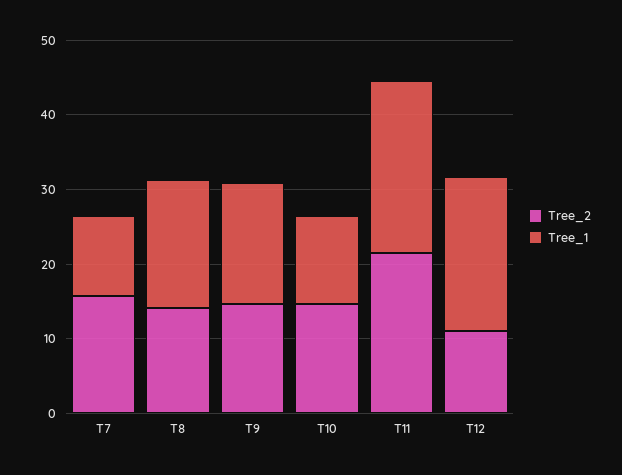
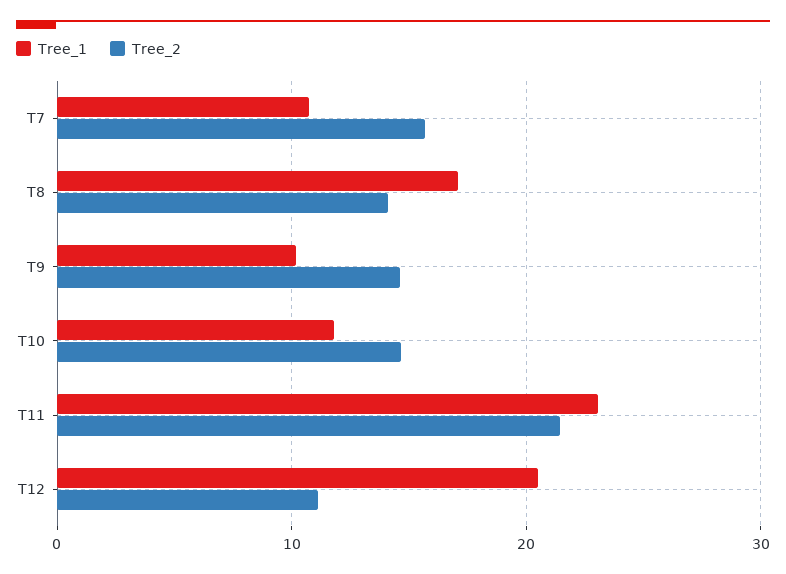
  {
    "Tree_2": {
      "T7": 16,
      "T8": 14,
      "T9": 15,
      "T10": 15,
      "T11": 21,
      "T12": 11
    },
    "Tree_1": {
      "T7": 11,
      "T8": 17,
-     "T9": 16,
+     "T9": 10,
      "T10": 12,
      "T11": 23,
      "T12": 21
    }
  }

